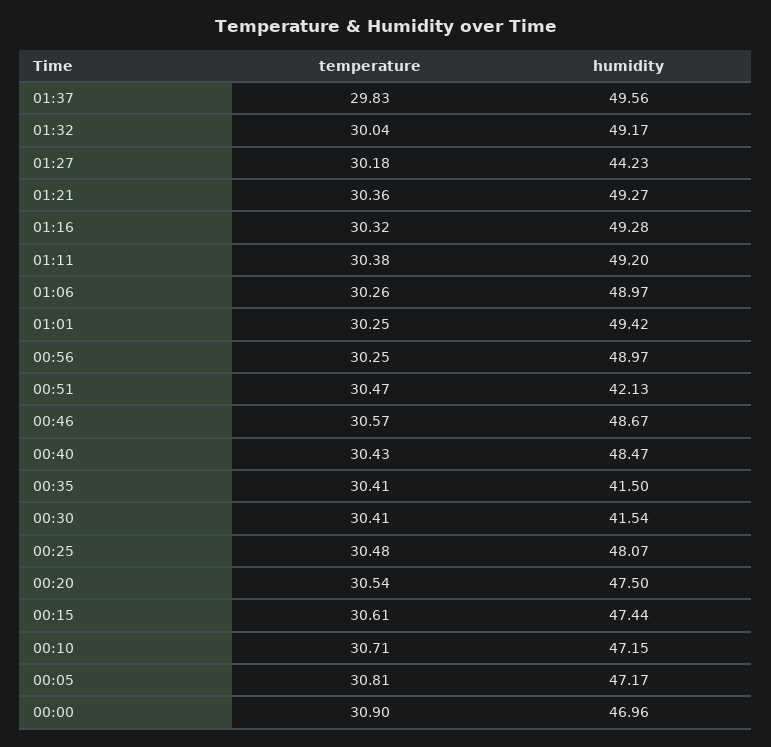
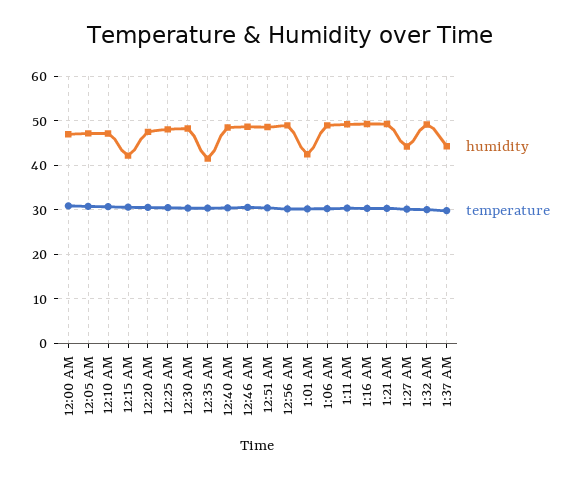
  {
    "temperature": {
      "01:37": 29.83,
      "01:32": 30.04,
      "01:27": 30.18,
      "01:21": 30.36,
      "01:16": 30.32,
      "01:11": 30.38,
      "01:06": 30.26,
      "01:01": 30.25,
      "00:56": 30.25,
      "00:51": 30.47,
      "00:46": 30.57,
      "00:40": 30.43,
      "00:35": 30.41,
      "00:30": 30.41,
      "00:25": 30.48,
      "00:20": 30.54,
      "00:15": 30.61,
      "00:10": 30.71,
      "00:05": 30.81,
      "00:00": 30.9
    },
    "humidity": {
-     "01:37": 49.56,
+     "01:37": 44,
      "01:32": 49.17,
      "01:27": 44.23,
      "01:21": 49.27,
      "01:16": 49.28,
      "01:11": 49.2,
      "01:06": 48.97,
-     "01:01": 49.42,
+     "01:01": 42,
      "00:56": 48.97,
-     "00:51": 42.13,
+     "00:51": 48,
      "00:46": 48.67,
      "00:40": 48.47,
      "00:35": 41.5,
-     "00:30": 41.54,
+     "00:30": 48,
      "00:25": 48.07,
      "00:20": 47.5,
-     "00:15": 47.44,
+     "00:15": 42,
      "00:10": 47.15,
      "00:05": 47.17,
      "00:00": 46.96
    }
  }

